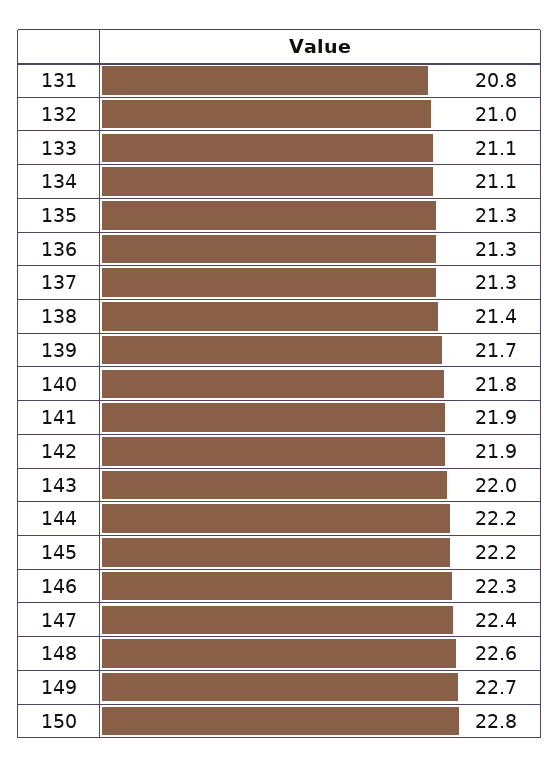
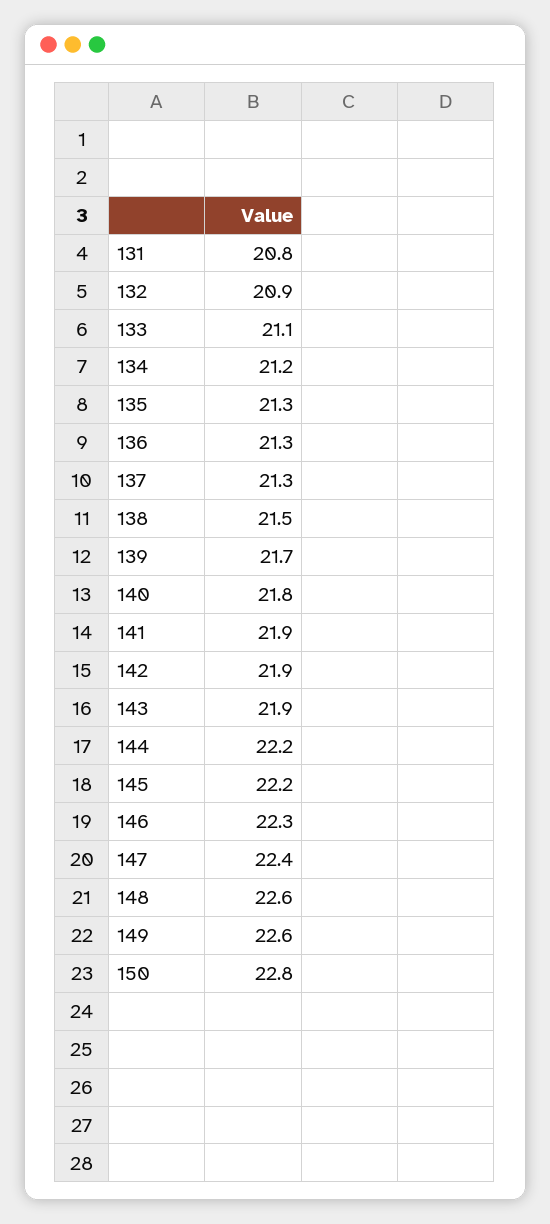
  {
    "131": 20.8,
-   "132": 21,
+   "132": 20.9,
    "133": 21.1,
-   "134": 21.1,
+   "134": 21.2,
    "135": 21.3,
    "136": 21.3,
    "137": 21.3,
-   "138": 21.4,
+   "138": 21.5,
    "139": 21.7,
    "140": 21.8,
    "141": 21.9,
    "142": 21.9,
-   "143": 22,
+   "143": 21.9,
    "144": 22.2,
    "145": 22.2,
    "146": 22.3,
    "147": 22.4,
    "148": 22.6,
-   "149": 22.7,
+   "149": 22.6,
    "150": 22.8
  }

